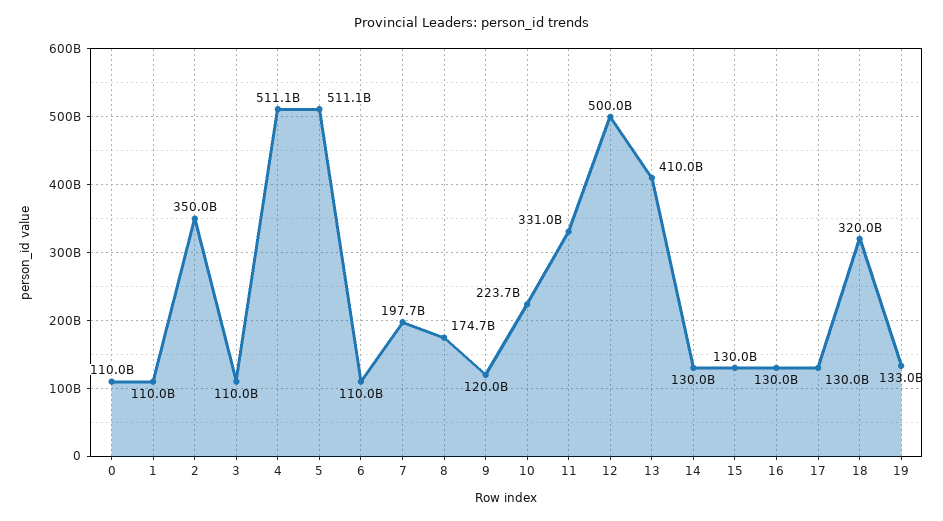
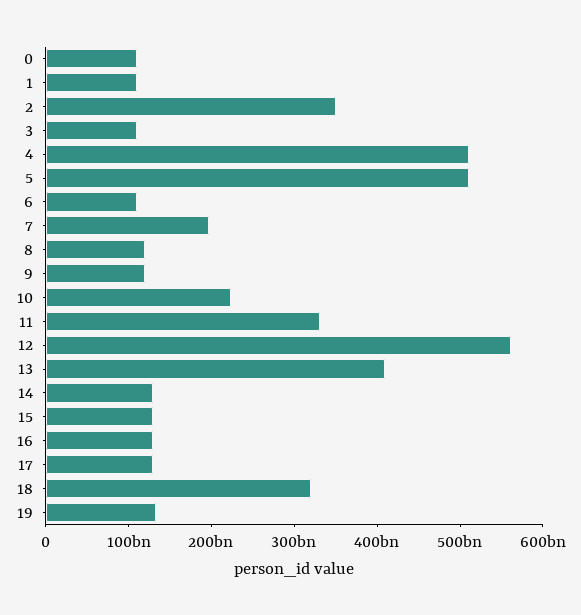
  {
    "0": 110000000000,
    "1": 110000000000,
    "2": 350000000000,
    "3": 110000000000,
    "4": 511100000000,
    "5": 511100000000,
    "6": 110000000000,
    "7": 197700000000,
-   "8": 174700000000,
+   "8": 120000000000,
    "9": 120000000000,
    "10": 223700000000,
    "11": 331000000000,
-   "12": 500000000000,
+   "12": 560000000000,
    "13": 410000000000,
    "14": 130000000000,
    "15": 130000000000,
    "16": 130000000000,
    "17": 130000000000,
    "18": 320000000000,
    "19": 133000000000
  }

